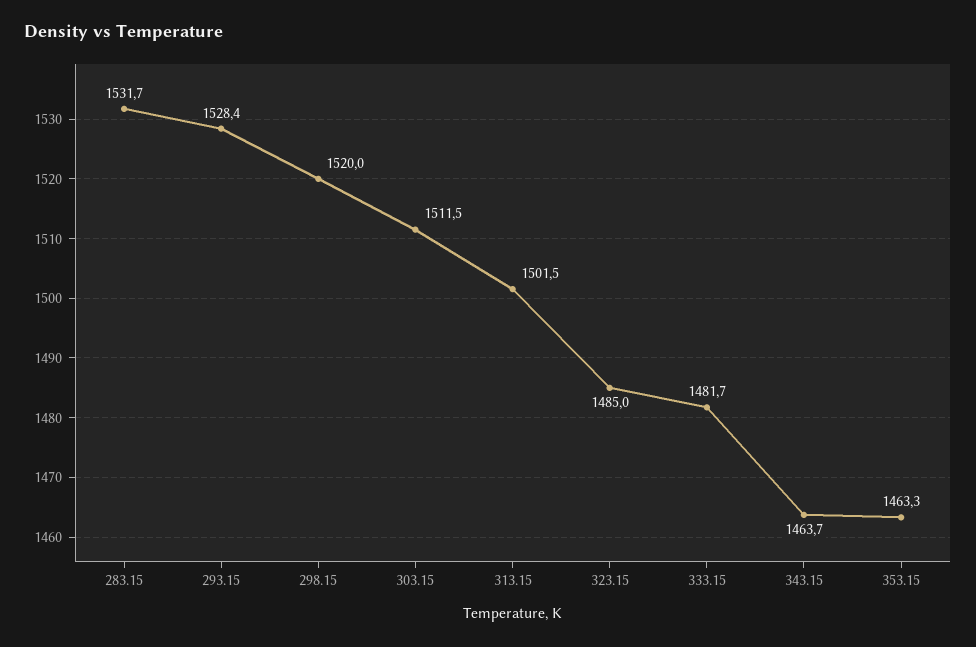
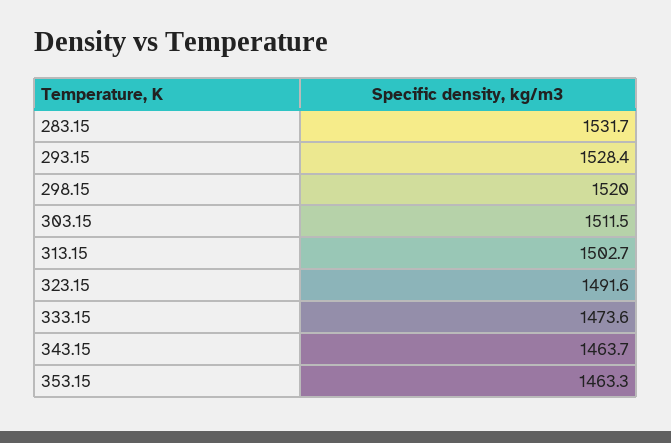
  {
    "283.15": 1531.7,
    "293.15": 1528.4,
    "298.15": 1520,
    "303.15": 1511.5,
-   "313.15": 1501.5,
+   "313.15": 1502.7,
-   "323.15": 1485,
+   "323.15": 1491.6,
-   "333.15": 1481.7,
+   "333.15": 1473.6,
    "343.15": 1463.7,
    "353.15": 1463.3
  }

